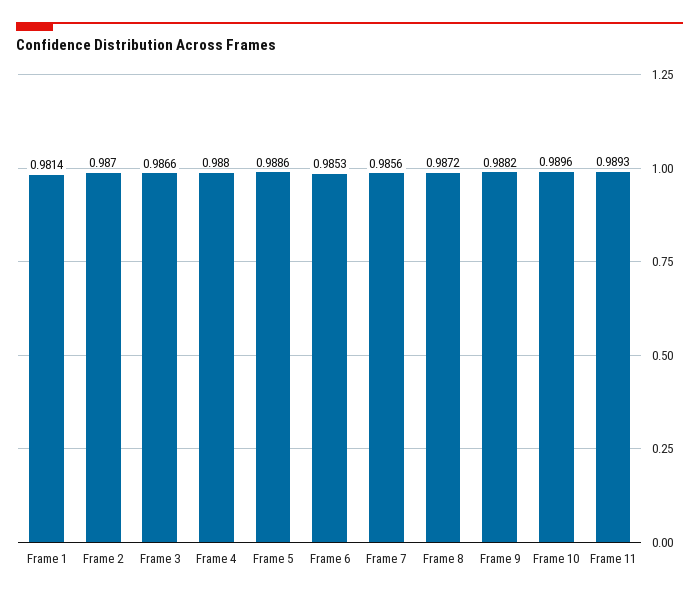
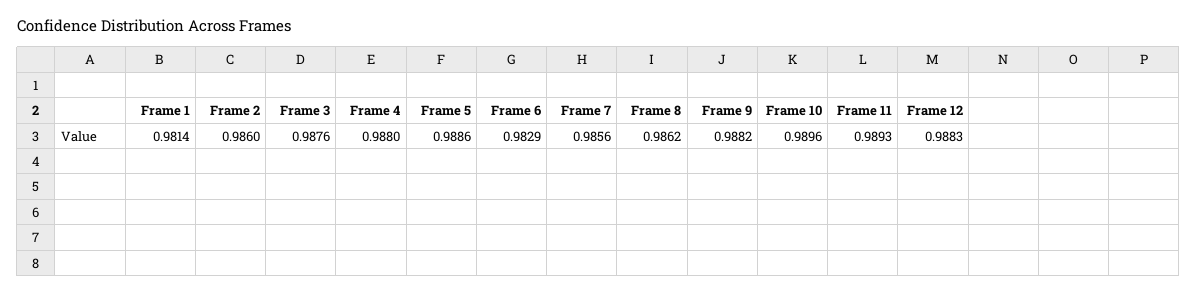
  {
    "Frame 1": 0.9814,
-   "Frame 2": 0.987,
+   "Frame 2": 0.986,
-   "Frame 3": 0.9866,
+   "Frame 3": 0.9876,
    "Frame 4": 0.988,
    "Frame 5": 0.9886,
-   "Frame 6": 0.9853,
+   "Frame 6": 0.9829,
    "Frame 7": 0.9856,
-   "Frame 8": 0.9872,
+   "Frame 8": 0.9862,
    "Frame 9": 0.9882,
    "Frame 10": 0.9896,
-   "Frame 11": 0.9893
+   "Frame 11": 0.9893,
+   "Frame 12": 0.9883
  }

